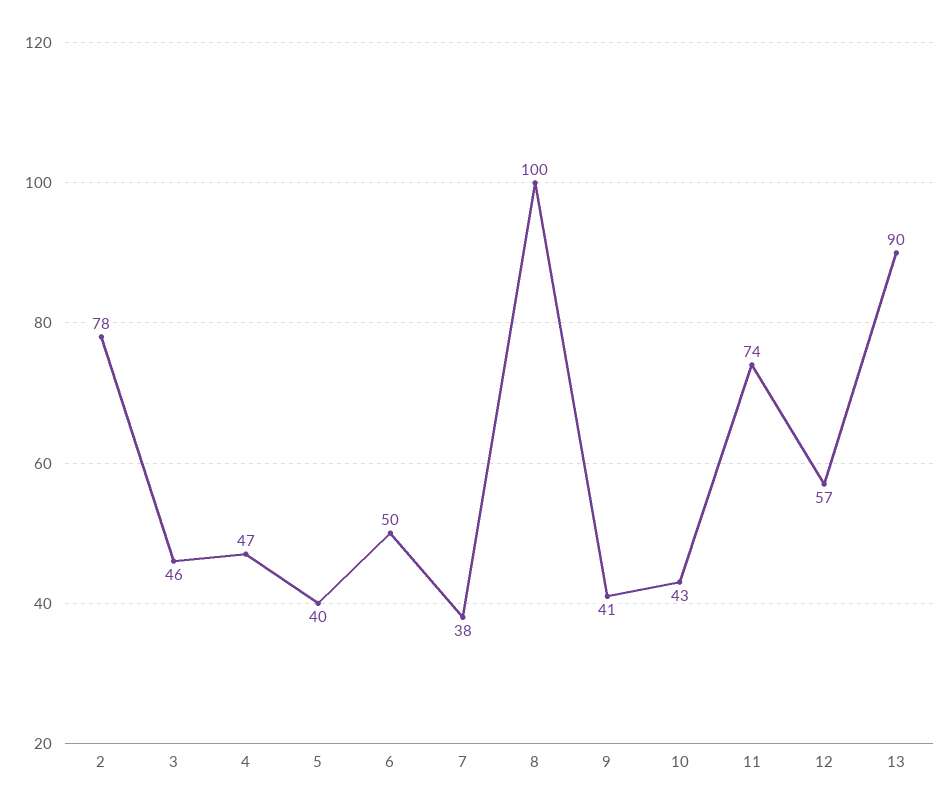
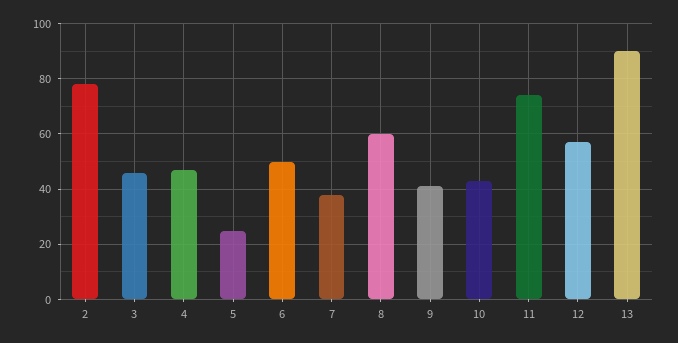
  {
    "2": 78,
    "3": 46,
    "4": 47,
-   "5": 40,
+   "5": 25,
    "6": 50,
    "7": 38,
-   "8": 100,
+   "8": 60,
    "9": 41,
    "10": 43,
    "11": 74,
    "12": 57,
    "13": 90
  }

